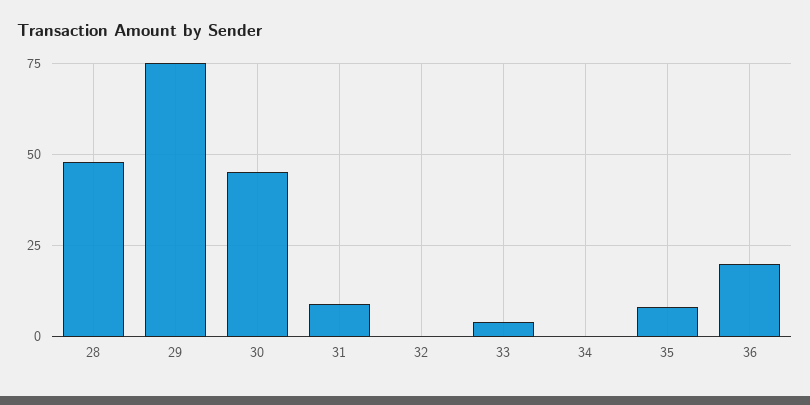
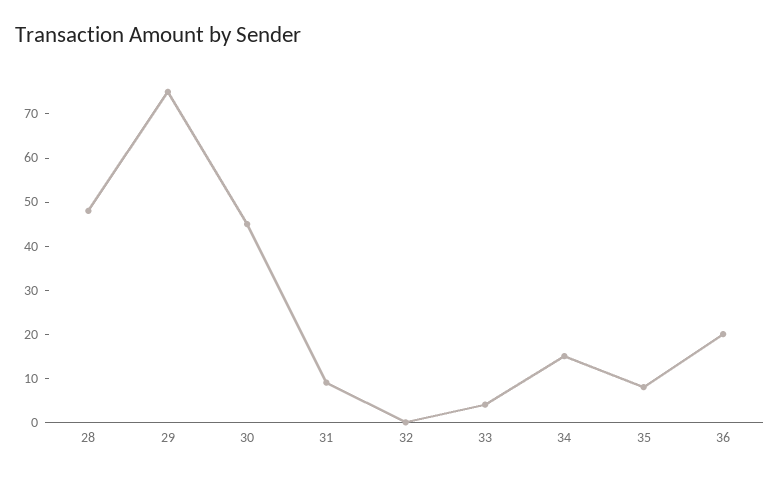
  {
    "28": 50,
    "29": 75,
    "30": 45,
    "31": 10,
    "32": 0,
    "33": 5,
-   "34": 0,
+   "34": 15,
    "35": 10,
    "36": 20
  }

